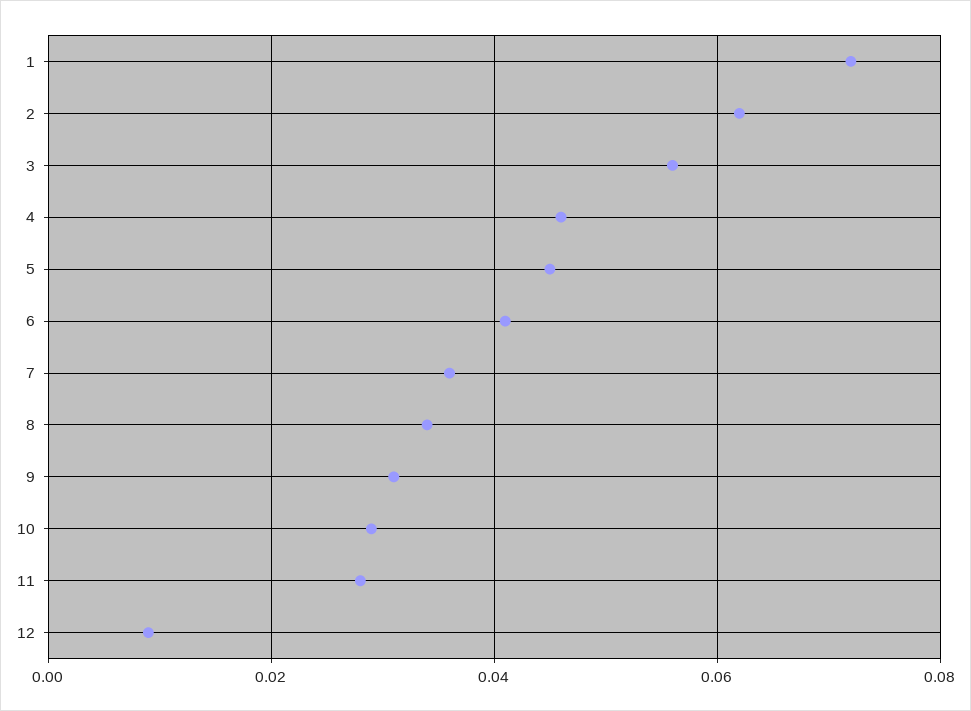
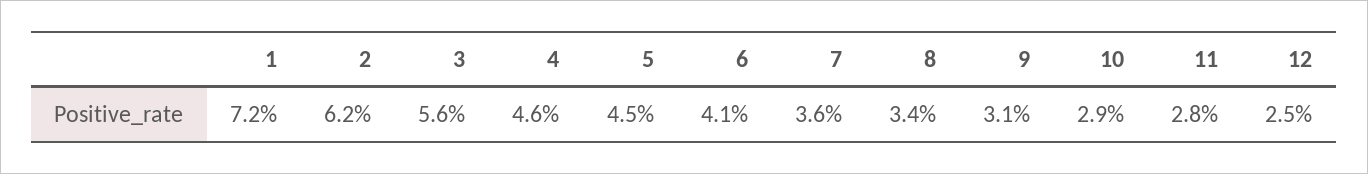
  {
    "1": 0.072,
    "2": 0.062,
    "3": 0.056,
    "4": 0.046,
    "5": 0.045,
    "6": 0.041,
    "7": 0.036,
    "8": 0.034,
    "9": 0.031,
    "10": 0.029,
    "11": 0.028,
-   "12": 0.01
+   "12": 0.025
  }

